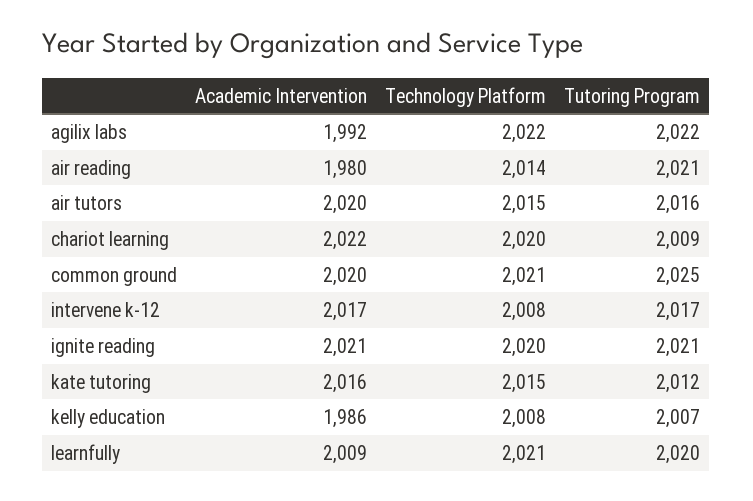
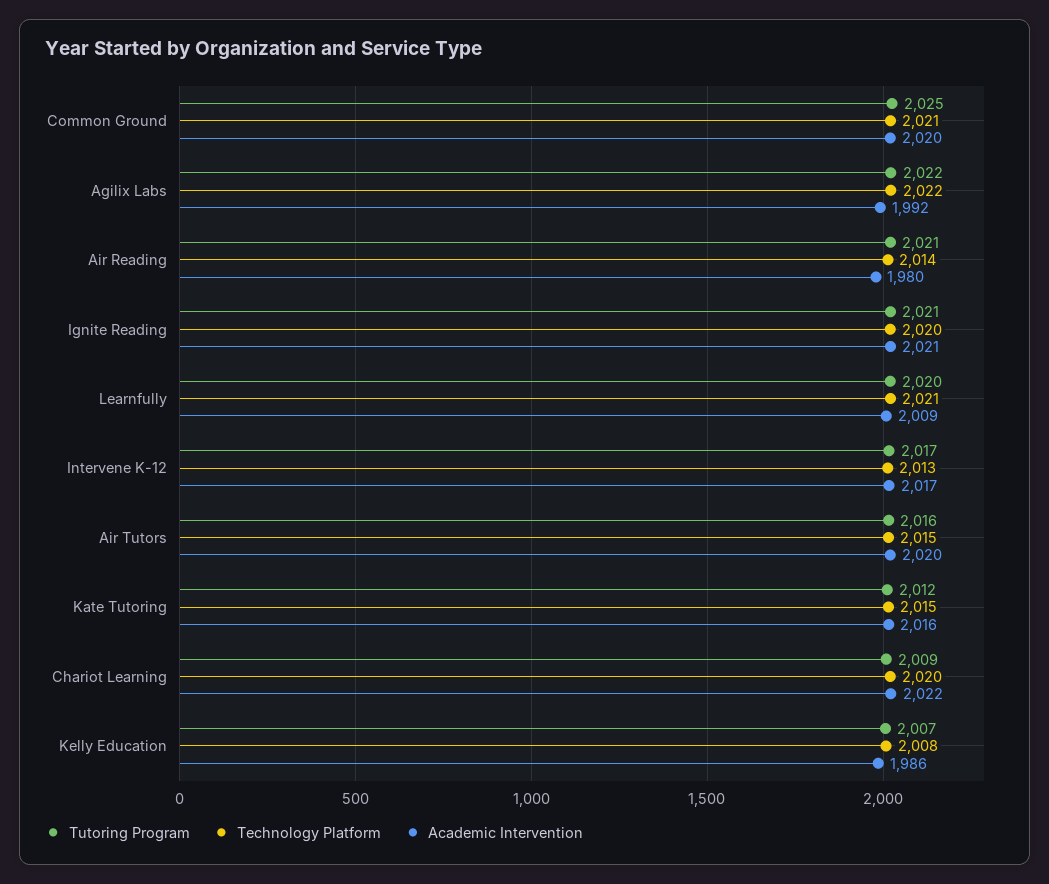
  {
    "Academic Intervention": {
      "agilix labs": 1992,
      "air reading": 1980,
      "air tutors": 2020,
      "chariot learning": 2022,
      "common ground": 2020,
      "intervene k-12": 2017,
      "ignite reading": 2021,
      "kate tutoring": 2016,
      "kelly education": 1986,
      "learnfully": 2009
    },
    "Technology Platform": {
      "agilix labs": 2022,
      "air reading": 2014,
      "air tutors": 2015,
      "chariot learning": 2020,
      "common ground": 2021,
-     "intervene k-12": 2008,
+     "intervene k-12": 2013,
      "ignite reading": 2020,
      "kate tutoring": 2015,
      "kelly education": 2008,
      "learnfully": 2021
    },
    "Tutoring Program": {
      "agilix labs": 2022,
      "air reading": 2021,
      "air tutors": 2016,
      "chariot learning": 2009,
      "common ground": 2025,
      "intervene k-12": 2017,
      "ignite reading": 2021,
      "kate tutoring": 2012,
      "kelly education": 2007,
      "learnfully": 2020
    }
  }

